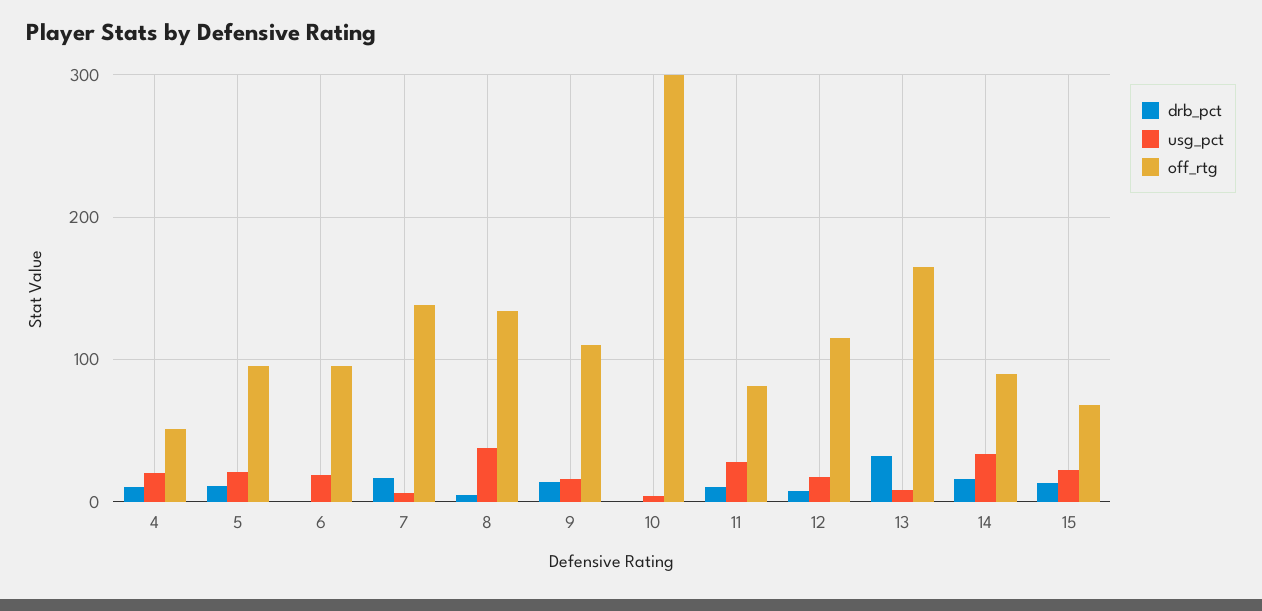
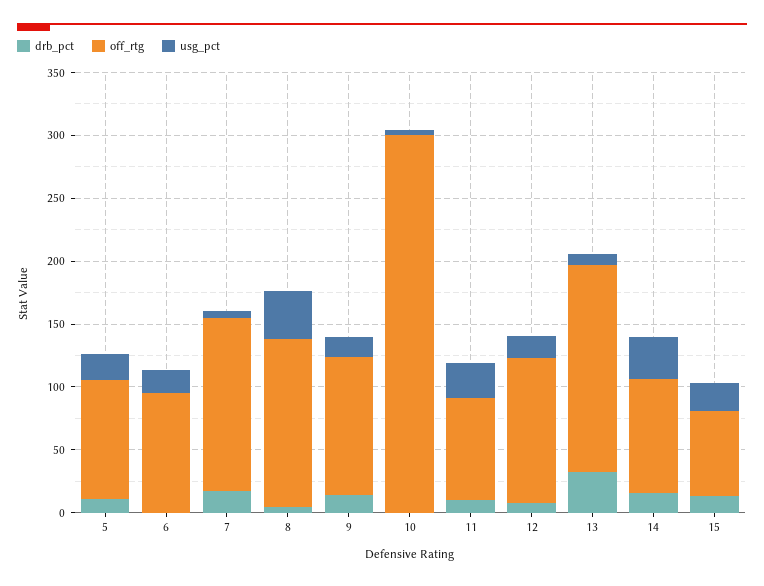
  {
    "drb_pct": {
-     "4": 10,
      "5": 10,
      "6": 0,
      "7": 20,
      "8": 0,
      "9": 10,
      "10": 0,
      "11": 10,
      "12": 10,
      "13": 30,
      "14": 20,
      "15": 10
    },
    "usg_pct": {
-     "4": 20,
      "5": 20,
      "6": 20,
      "7": 10,
      "8": 40,
      "9": 20,
      "10": 0,
      "11": 30,
      "12": 20,
      "13": 10,
      "14": 30,
      "15": 20
    },
    "off_rtg": {
-     "4": 50,
      "5": 100,
      "6": 100,
      "7": 140,
      "8": 130,
      "9": 110,
      "10": 300,
      "11": 80,
      "12": 120,
      "13": 170,
      "14": 90,
      "15": 70
    }
  }

